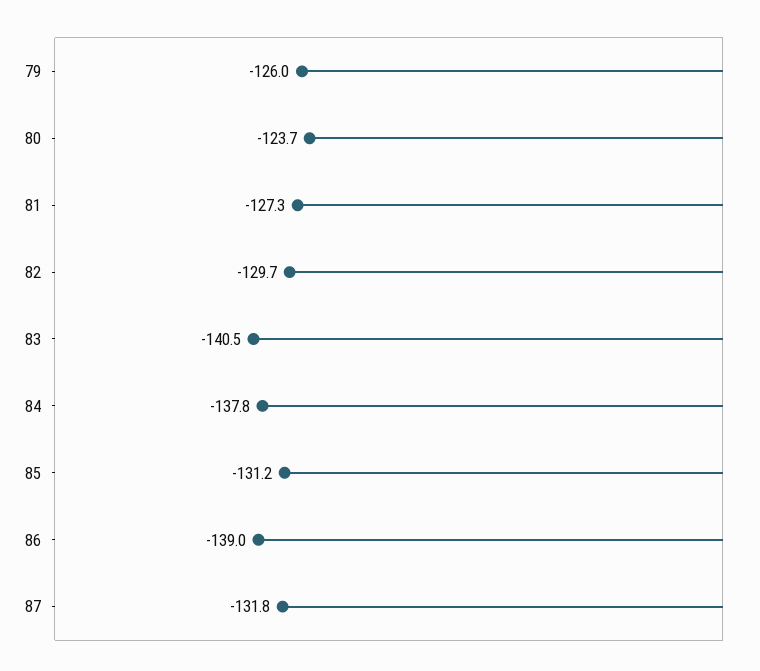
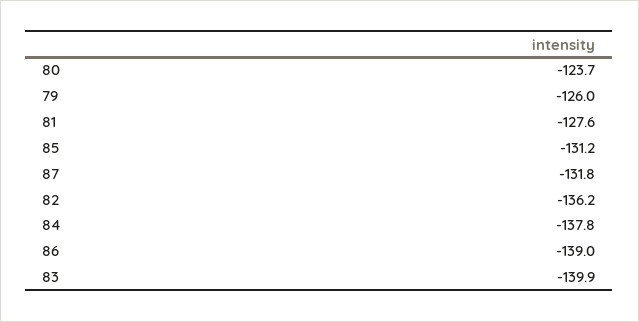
  {
    "79": -126,
    "80": -123.7,
-   "81": -127.3,
+   "81": -127.6,
-   "82": -129.7,
+   "82": -136.2,
-   "83": -140.5,
+   "83": -139.9,
    "84": -137.8,
    "85": -131.2,
    "86": -139,
    "87": -131.8
  }

